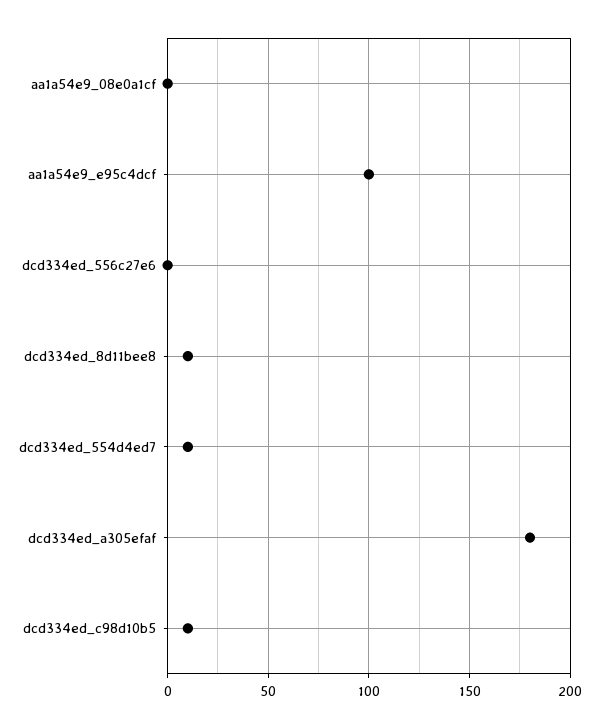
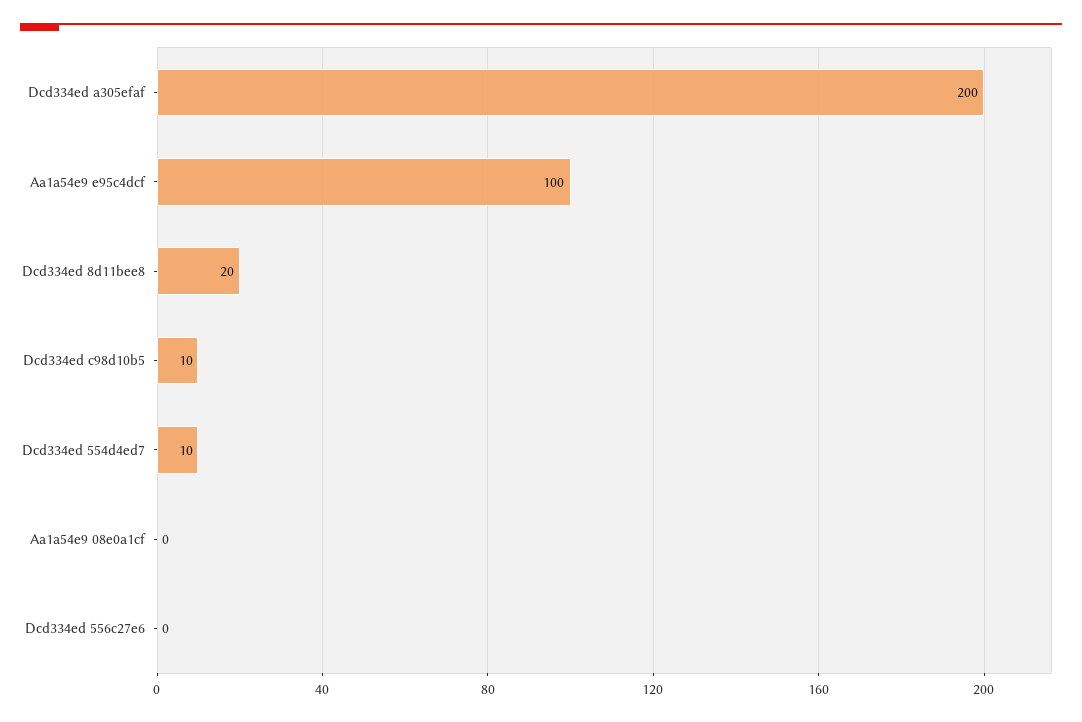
  {
    "aa1a54e9_08e0a1cf": 0,
    "aa1a54e9_e95c4dcf": 100,
    "dcd334ed_556c27e6": 0,
-   "dcd334ed_8d11bee8": 10,
+   "dcd334ed_8d11bee8": 20,
    "dcd334ed_554d4ed7": 10,
-   "dcd334ed_a305efaf": 180,
+   "dcd334ed_a305efaf": 200,
    "dcd334ed_c98d10b5": 10
  }

